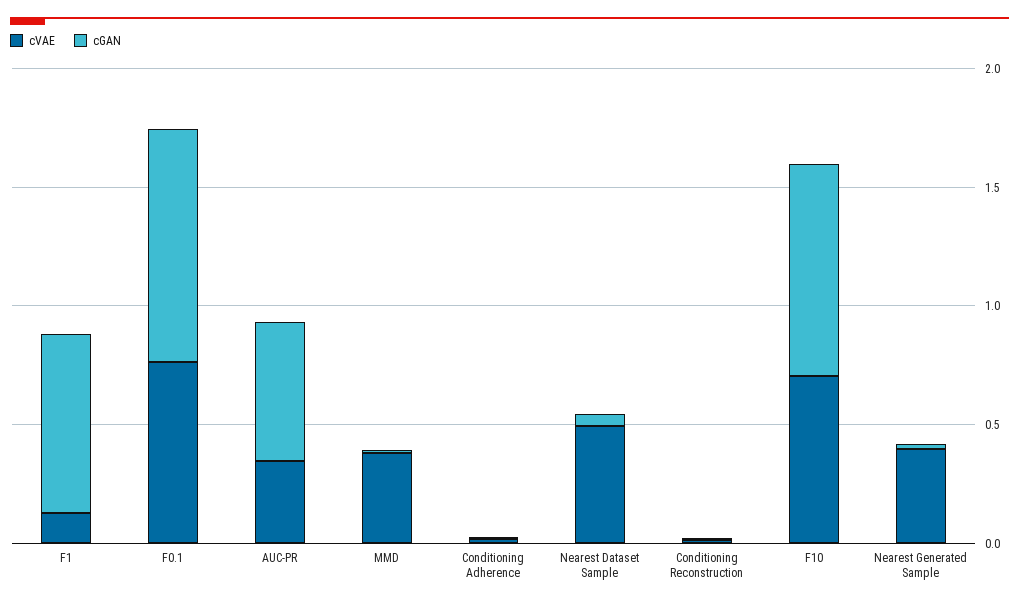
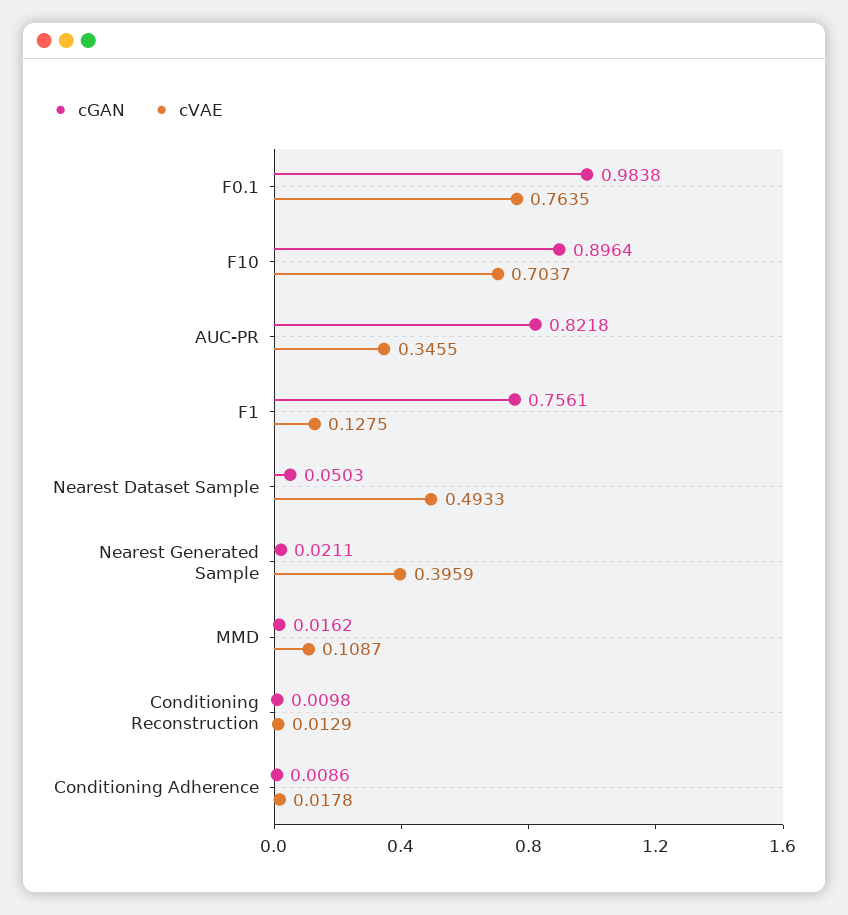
  {
    "cVAE": {
      "F1": 0.1275,
      "F0.1": 0.7635,
      "AUC-PR": 0.3455,
-     "MMD": 0.4,
+     "MMD": 0.1087,
      "Conditioning Adherence": 0.0178,
      "Nearest Dataset Sample": 0.4933,
      "Conditioning Reconstruction": 0.0129,
      "F10": 0.7037,
      "Nearest Generated Sample": 0.3959
    },
    "cGAN": {
      "F1": 0.7561,
      "F0.1": 0.9838,
-     "AUC-PR": 0.6,
+     "AUC-PR": 0.8218,
      "MMD": 0.0162,
      "Conditioning Adherence": 0.0086,
      "Nearest Dataset Sample": 0.0503,
      "Conditioning Reconstruction": 0.0098,
      "F10": 0.8964,
      "Nearest Generated Sample": 0.0211
    }
  }

